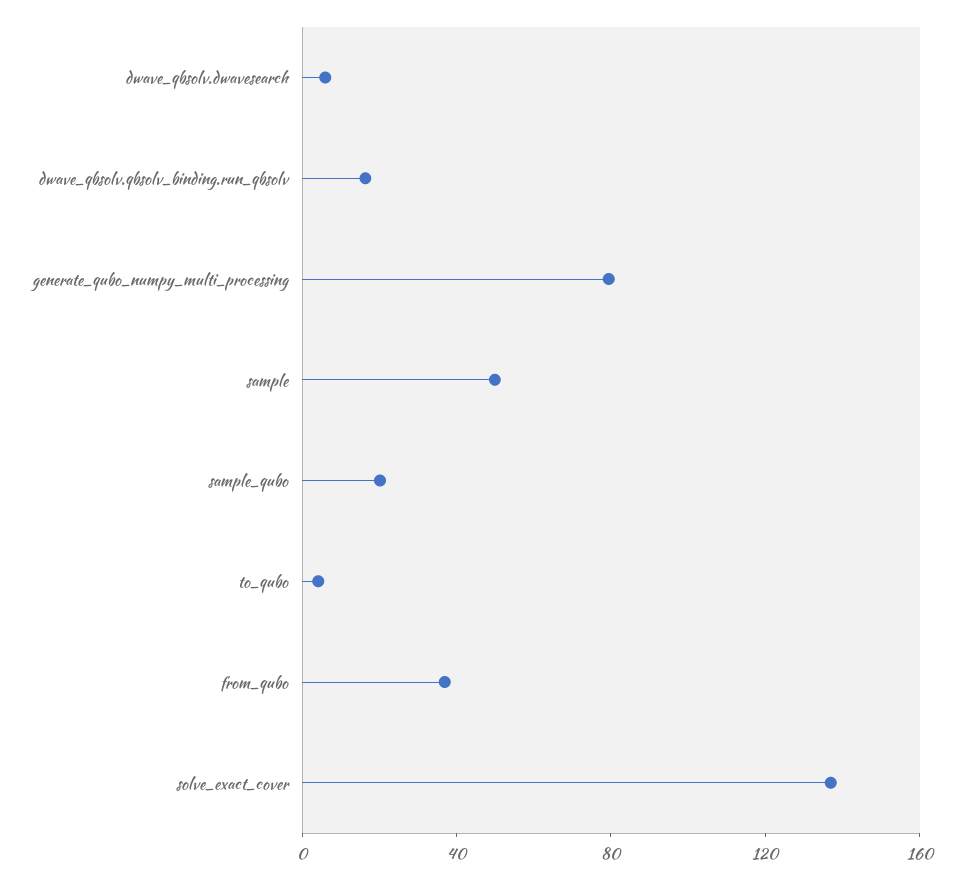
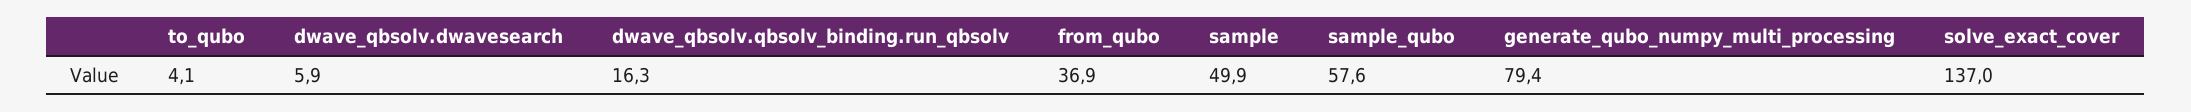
  {
    "dwave_qbsolv.dwavesearch": 5.9,
    "dwave_qbsolv.qbsolv_binding.run_qbsolv": 16.3,
    "generate_qubo_numpy_multi_processing": 79.4,
    "sample": 49.9,
-   "sample_qubo": 20,
+   "sample_qubo": 57.6,
    "to_qubo": 4.1,
    "from_qubo": 36.9,
    "solve_exact_cover": 137
  }

